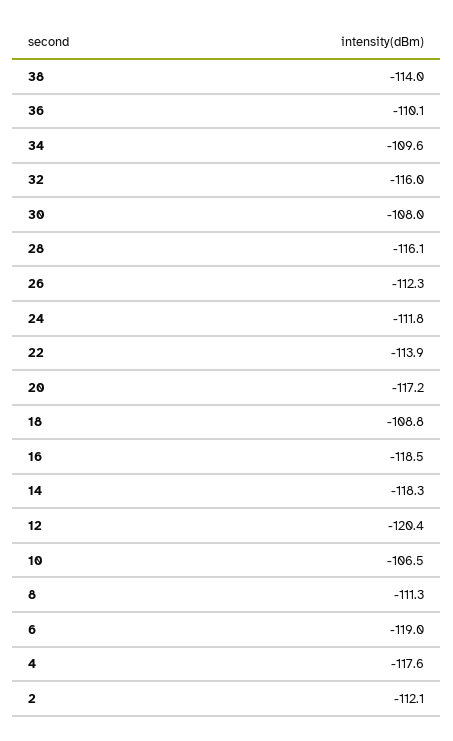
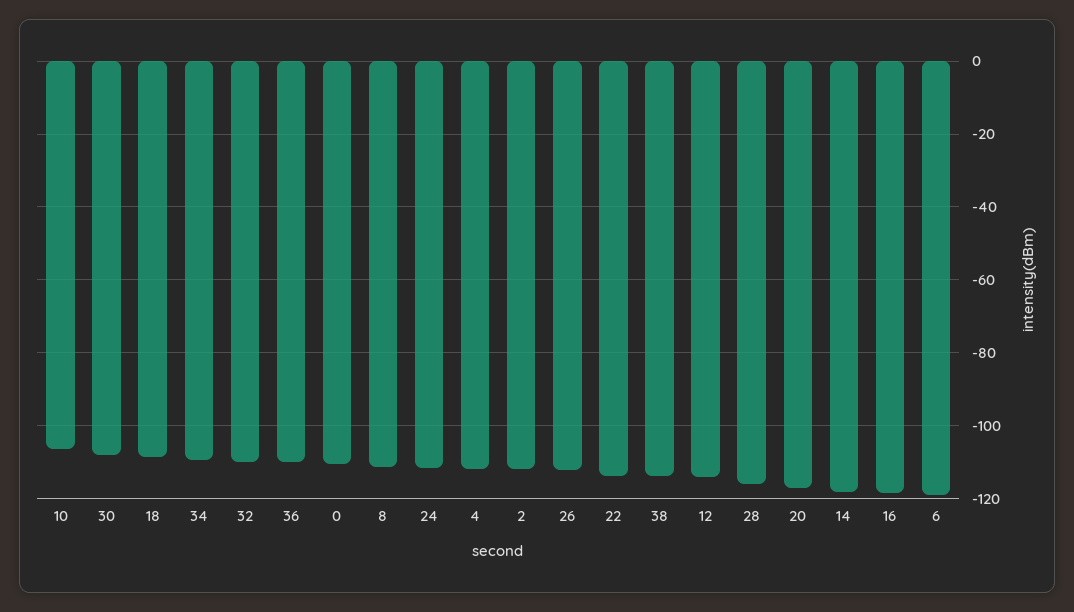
  {
    "38": -114,
    "36": -110.1,
    "34": -109.6,
-   "32": -116,
+   "32": -110,
    "30": -108,
    "28": -116.1,
    "26": -112.3,
    "24": -111.8,
    "22": -113.9,
    "20": -117.2,
    "18": -108.8,
    "16": -118.5,
    "14": -118.3,
-   "12": -120.4,
+   "12": -114,
    "10": -106.5,
    "8": -111.3,
    "6": -119,
-   "4": -117.6,
+   "4": -112,
-   "2": -112.1
+   "2": -112.1,
+   "0": -110
  }

